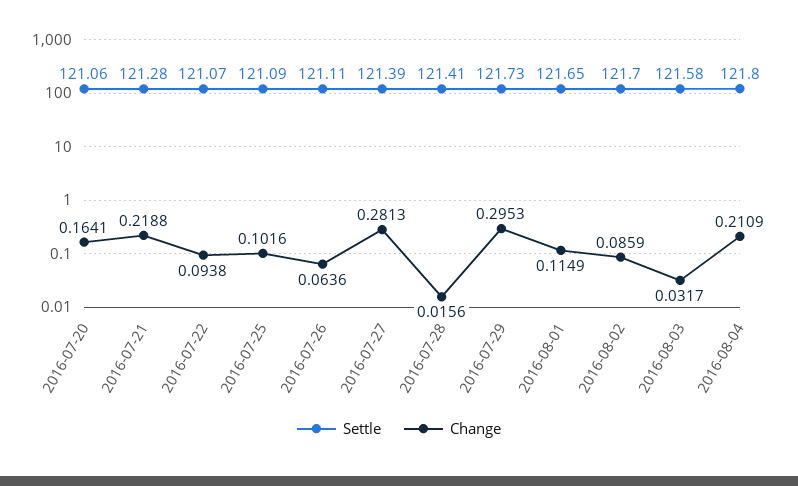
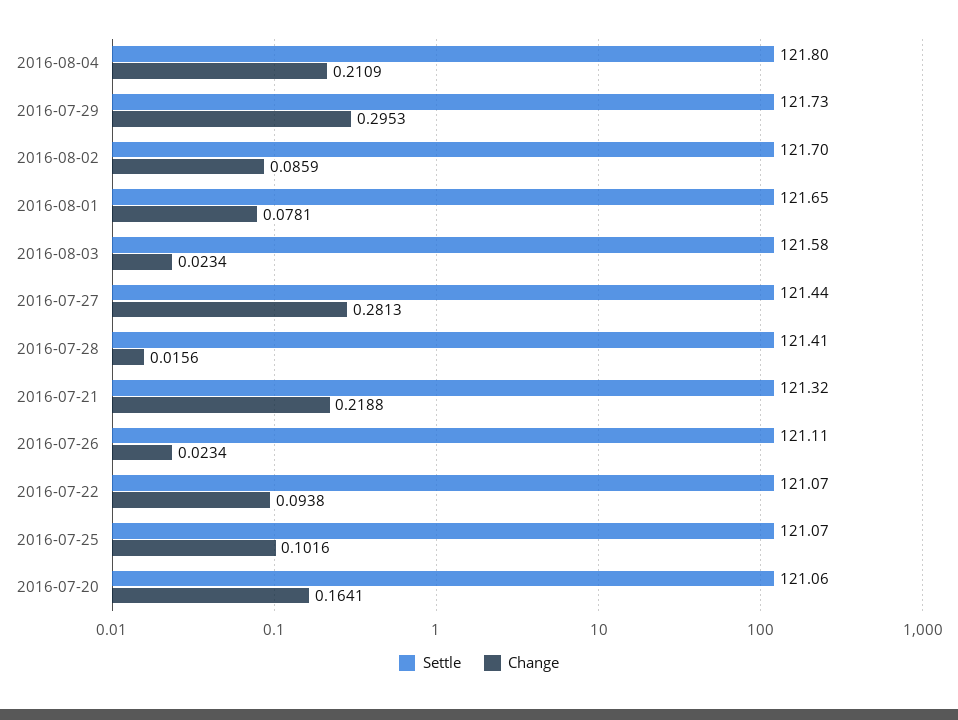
  {
    "Settle": {
      "2016-07-20": 121.06,
-     "2016-07-21": 121.28,
+     "2016-07-21": 121.32,
      "2016-07-22": 121.07,
-     "2016-07-25": 121.09,
+     "2016-07-25": 121.07,
      "2016-07-26": 121.11,
-     "2016-07-27": 121.39,
+     "2016-07-27": 121.44,
      "2016-07-28": 121.41,
      "2016-07-29": 121.73,
      "2016-08-01": 121.65,
      "2016-08-02": 121.7,
      "2016-08-03": 121.58,
      "2016-08-04": 121.8
    },
    "Change": {
      "2016-07-20": 0.1641,
      "2016-07-21": 0.2188,
      "2016-07-22": 0.0938,
      "2016-07-25": 0.1016,
-     "2016-07-26": 0.0636,
+     "2016-07-26": 0.0234,
      "2016-07-27": 0.2813,
      "2016-07-28": 0.0156,
      "2016-07-29": 0.2953,
-     "2016-08-01": 0.1149,
+     "2016-08-01": 0.0781,
      "2016-08-02": 0.0859,
-     "2016-08-03": 0.0317,
+     "2016-08-03": 0.0234,
      "2016-08-04": 0.2109
    }
  }

